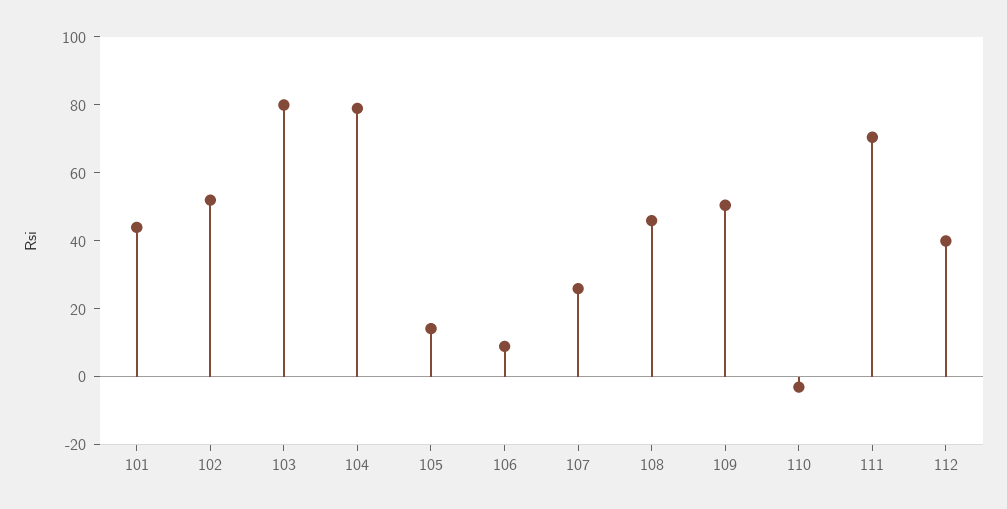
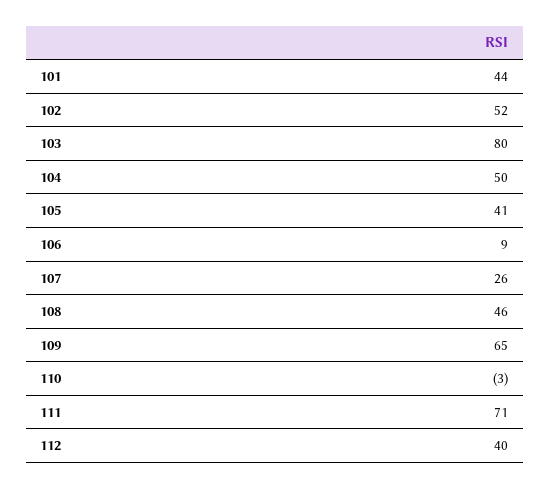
  {
    "101": 44,
    "102": 52,
    "103": 80,
-   "104": 80,
+   "104": 50,
-   "105": 15,
+   "105": 41,
    "106": 9,
    "107": 26,
    "108": 46,
-   "109": 50,
+   "109": 65,
    "110": -3,
    "111": 71,
    "112": 40
  }

